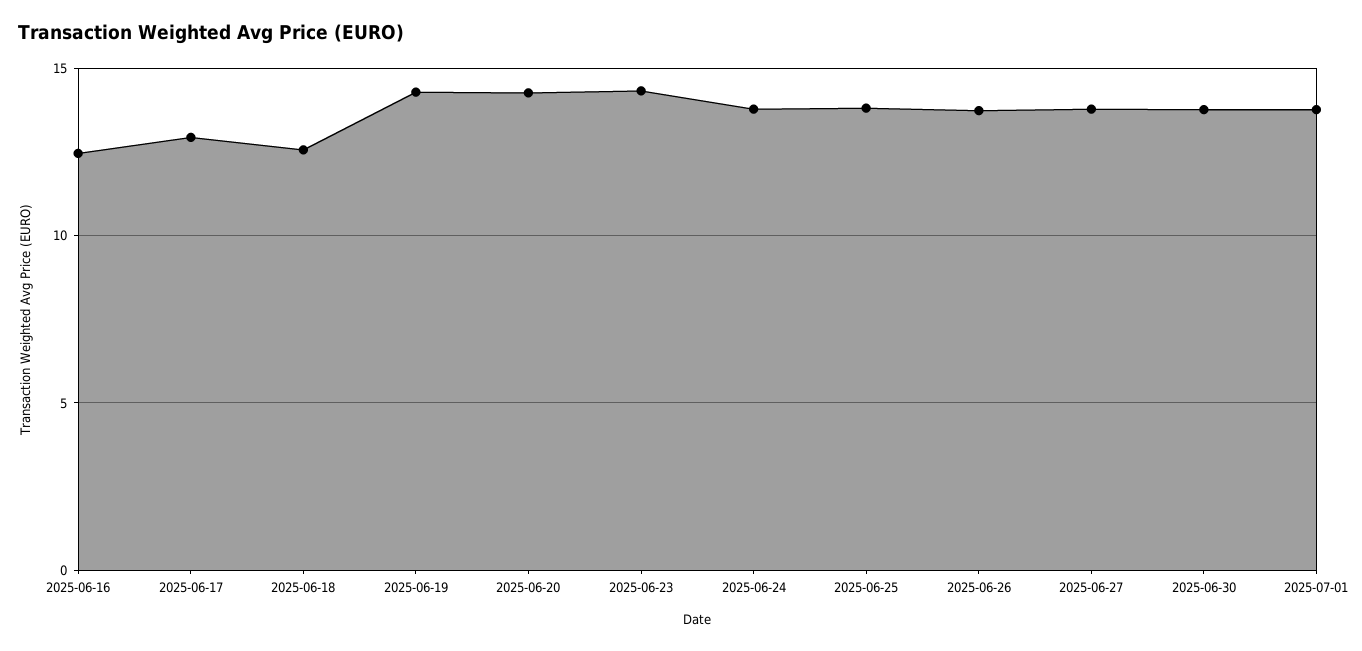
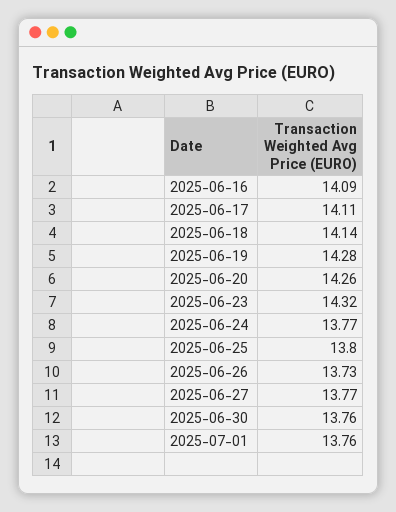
  {
-   "2025-06-16": 12.5,
+   "2025-06-16": 14.09,
-   "2025-06-17": 13,
+   "2025-06-17": 14.11,
-   "2025-06-18": 12.5,
+   "2025-06-18": 14.14,
    "2025-06-19": 14.28,
    "2025-06-20": 14.26,
    "2025-06-23": 14.32,
    "2025-06-24": 13.77,
    "2025-06-25": 13.8,
    "2025-06-26": 13.73,
    "2025-06-27": 13.77,
    "2025-06-30": 13.76,
    "2025-07-01": 13.76
  }

